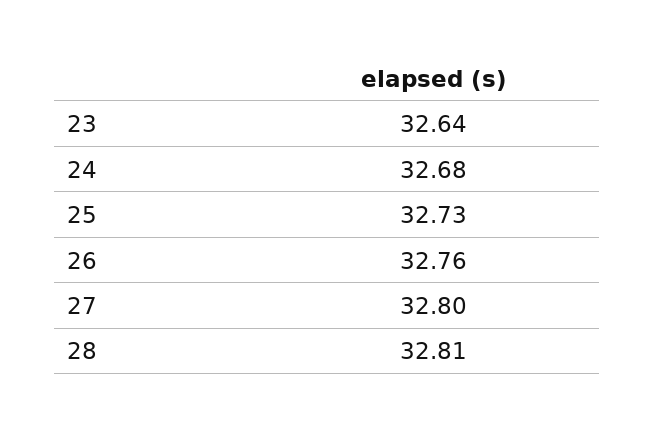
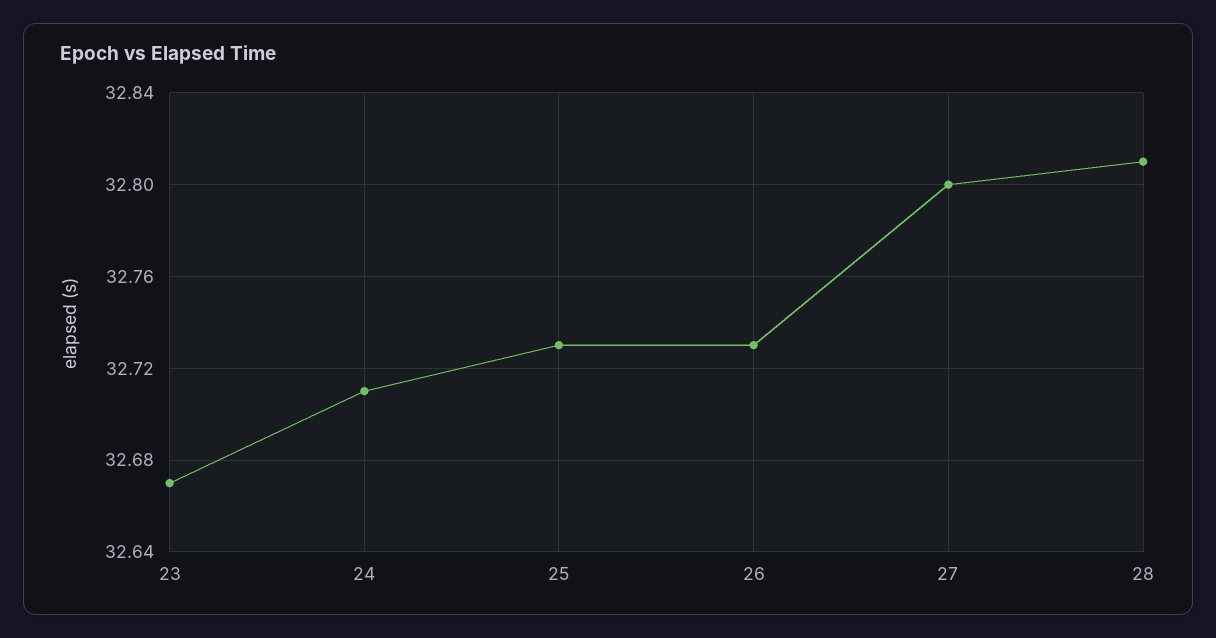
  {
-   "23": 32.64,
+   "23": 32.67,
-   "24": 32.68,
+   "24": 32.71,
    "25": 32.73,
-   "26": 32.76,
+   "26": 32.73,
    "27": 32.8,
    "28": 32.81
  }

